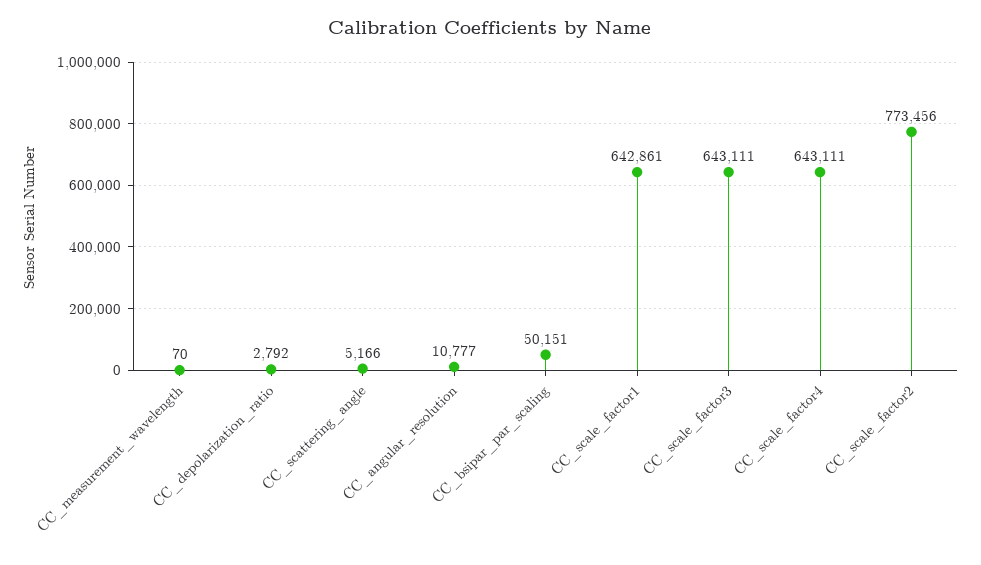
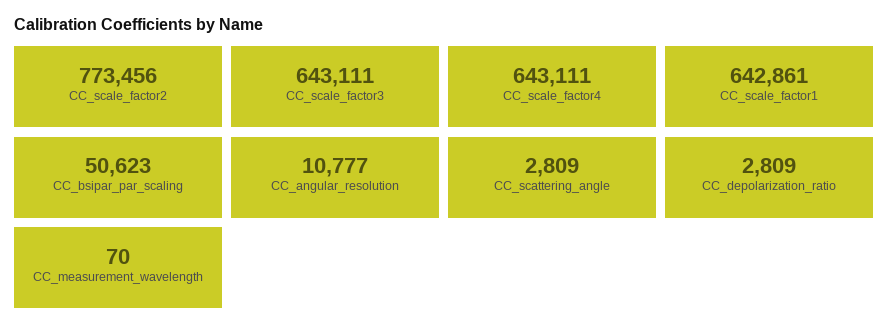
  {
    "CC_measurement_wavelength": 70,
-   "CC_depolarization_ratio": 2792,
+   "CC_depolarization_ratio": 2809,
-   "CC_scattering_angle": 5166,
+   "CC_scattering_angle": 2809,
    "CC_angular_resolution": 10777,
-   "CC_bsipar_par_scaling": 50151,
+   "CC_bsipar_par_scaling": 50623,
    "CC_scale_factor1": 642861,
    "CC_scale_factor3": 643111,
    "CC_scale_factor4": 643111,
    "CC_scale_factor2": 773456
  }

